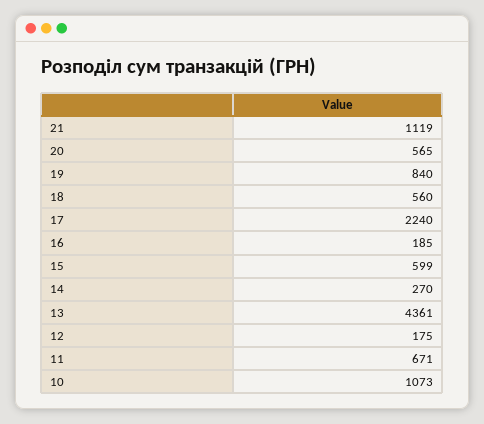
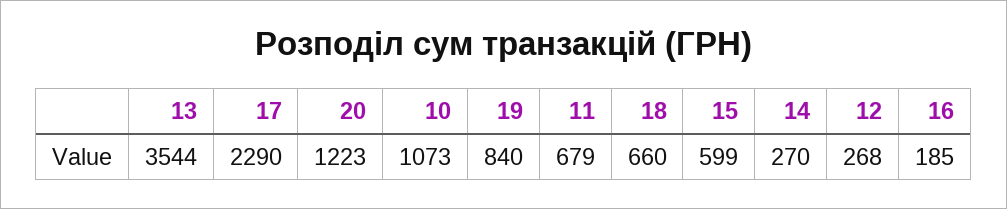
  {
-   "21": 1119,
-   "20": 565,
+   "20": 1223,
    "19": 840,
-   "18": 560,
+   "18": 660,
-   "17": 2240,
+   "17": 2290,
    "16": 185,
    "15": 599,
    "14": 270,
-   "13": 4361,
+   "13": 3544,
-   "12": 175,
+   "12": 268,
-   "11": 671,
+   "11": 679,
    "10": 1073
  }

